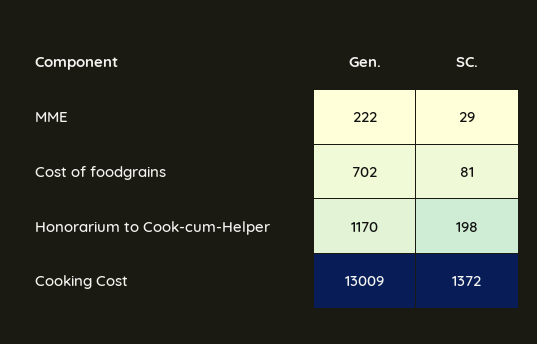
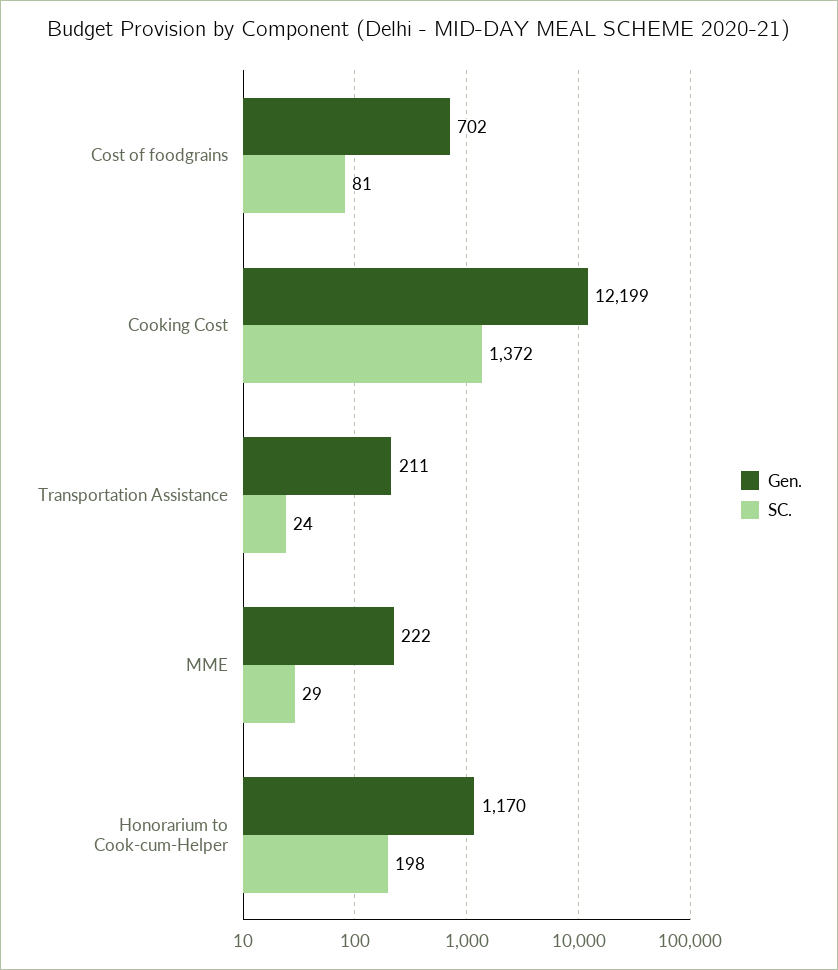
  {
    "Gen.": {
      "MME": 222,
      "Cost of foodgrains": 702,
      "Honorarium to Cook-cum-Helper": 1170,
-     "Cooking Cost": 13009
+     "Cooking Cost": 12199,
+     "Transportation Assistance": 211
    },
    "SC.": {
      "MME": 29,
      "Cost of foodgrains": 81,
      "Honorarium to Cook-cum-Helper": 198,
-     "Cooking Cost": 1372
+     "Cooking Cost": 1372,
+     "Transportation Assistance": 24
    }
  }

